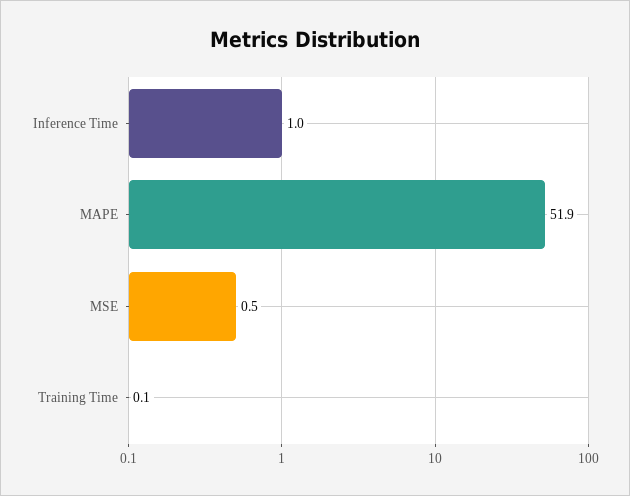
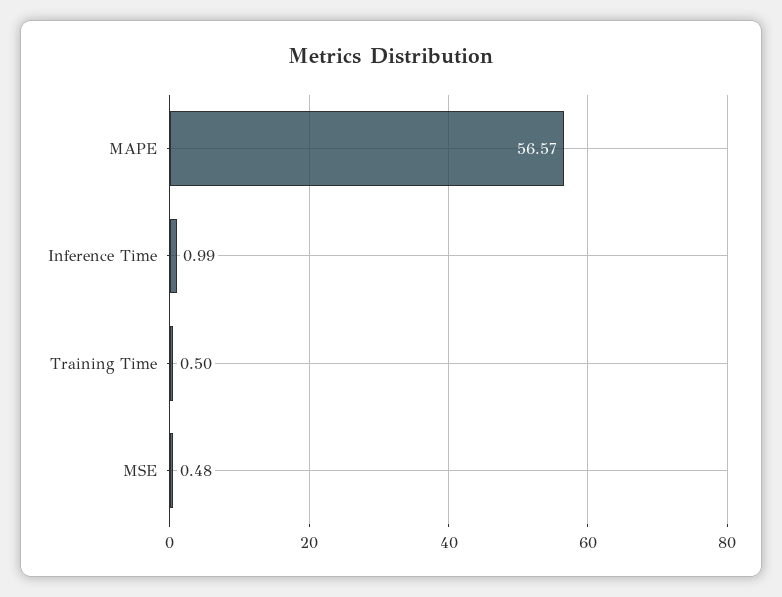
  {
    "Inference Time": 0.99,
-   "MAPE": 51.9,
+   "MAPE": 56.57,
    "MSE": 0.48,
-   "Training Time": 0.1
+   "Training Time": 0.5
  }

